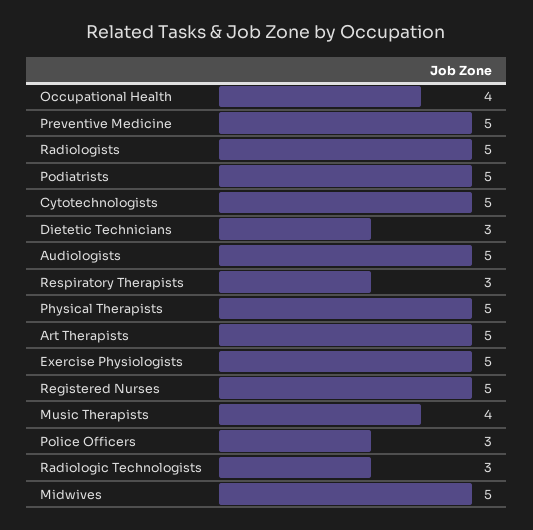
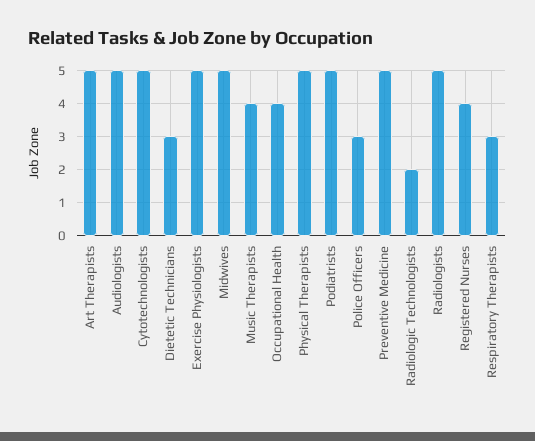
  {
    "Occupational Health": 4,
    "Preventive Medicine": 5,
    "Radiologists": 5,
    "Podiatrists": 5,
    "Cytotechnologists": 5,
    "Dietetic Technicians": 3,
    "Audiologists": 5,
    "Respiratory Therapists": 3,
    "Physical Therapists": 5,
    "Art Therapists": 5,
    "Exercise Physiologists": 5,
-   "Registered Nurses": 5,
+   "Registered Nurses": 4,
    "Music Therapists": 4,
    "Police Officers": 3,
-   "Radiologic Technologists": 3,
+   "Radiologic Technologists": 2,
    "Midwives": 5
  }

